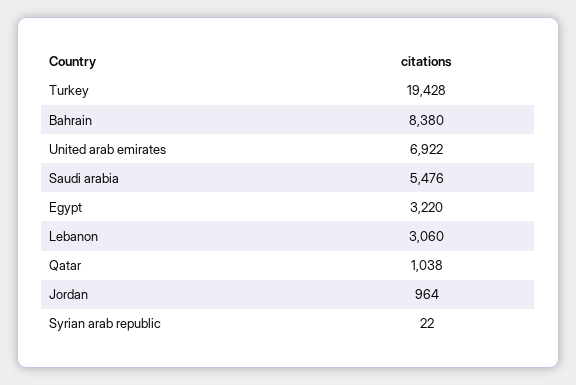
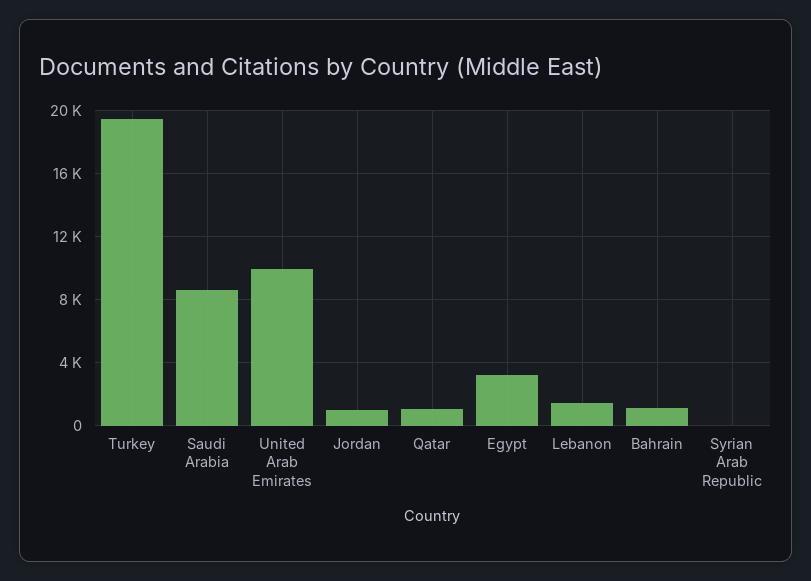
  {
    "Turkey": 19428,
-   "Bahrain": 8380,
+   "Bahrain": 1000,
-   "United arab emirates": 6922,
+   "United arab emirates": 10000,
-   "Saudi arabia": 5476,
+   "Saudi arabia": 8500,
    "Egypt": 3220,
-   "Lebanon": 3060,
+   "Lebanon": 1500,
    "Qatar": 1038,
    "Jordan": 964,
    "Syrian arab republic": 22
  }

